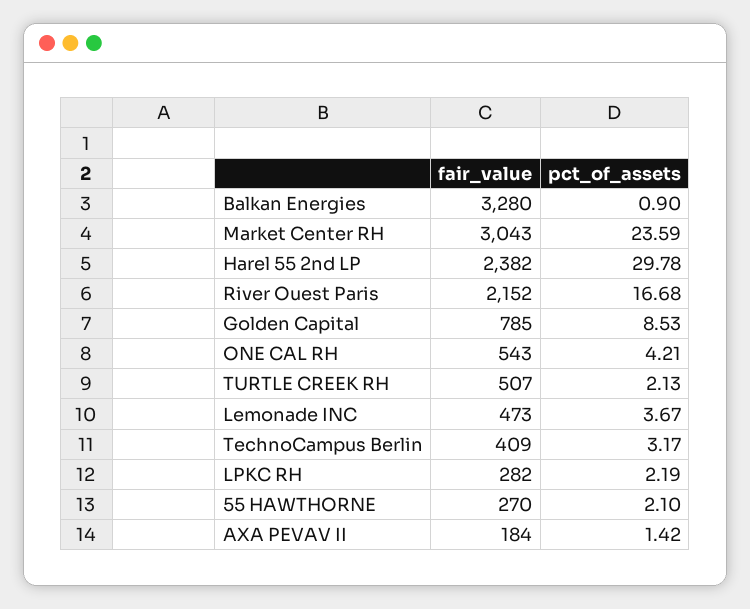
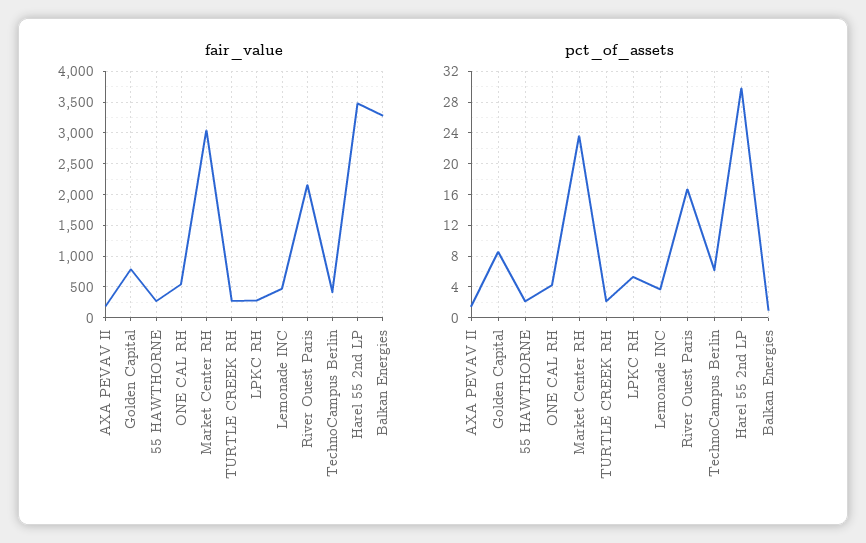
  {
    "fair_value": {
      "Balkan Energies": 3280,
      "Market Center RH": 3043,
-     "Harel 55 2nd LP": 2382,
+     "Harel 55 2nd LP": 3500,
      "River Ouest Paris": 2152,
      "Golden Capital": 785,
      "ONE CAL RH": 543,
-     "TURTLE CREEK RH": 507,
+     "TURTLE CREEK RH": 300,
      "Lemonade INC": 473,
      "TechnoCampus Berlin": 409,
      "LPKC RH": 282,
      "55 HAWTHORNE": 270,
      "AXA PEVAV II": 184
    },
    "pct_of_assets": {
      "Balkan Energies": 0.9,
      "Market Center RH": 23.59,
      "Harel 55 2nd LP": 29.78,
      "River Ouest Paris": 16.68,
      "Golden Capital": 8.53,
      "ONE CAL RH": 4.21,
      "TURTLE CREEK RH": 2.13,
      "Lemonade INC": 3.67,
-     "TechnoCampus Berlin": 3.17,
+     "TechnoCampus Berlin": 6,
-     "LPKC RH": 2.19,
+     "LPKC RH": 5,
      "55 HAWTHORNE": 2.1,
      "AXA PEVAV II": 1.42
    }
  }

